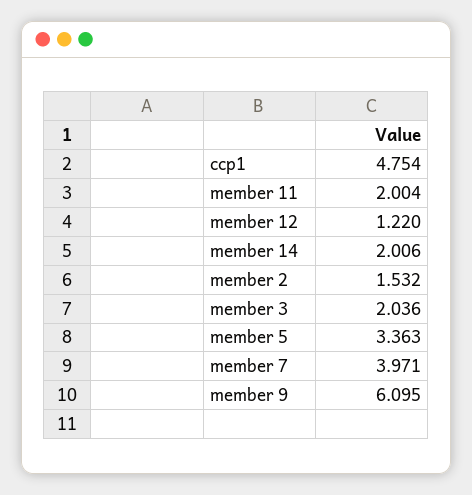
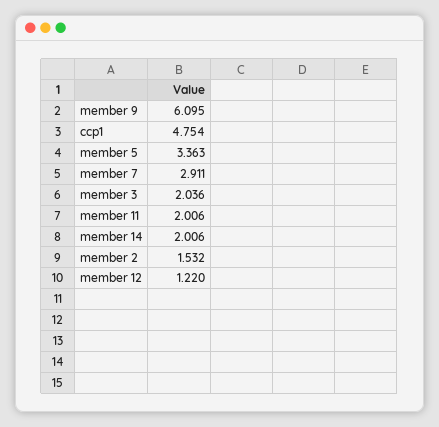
  {
    "ccp1": 4.754,
-   "member 11": 2.004,
+   "member 11": 2.006,
    "member 12": 1.22,
    "member 14": 2.006,
    "member 2": 1.532,
    "member 3": 2.036,
    "member 5": 3.363,
-   "member 7": 3.971,
+   "member 7": 2.911,
    "member 9": 6.095
  }

